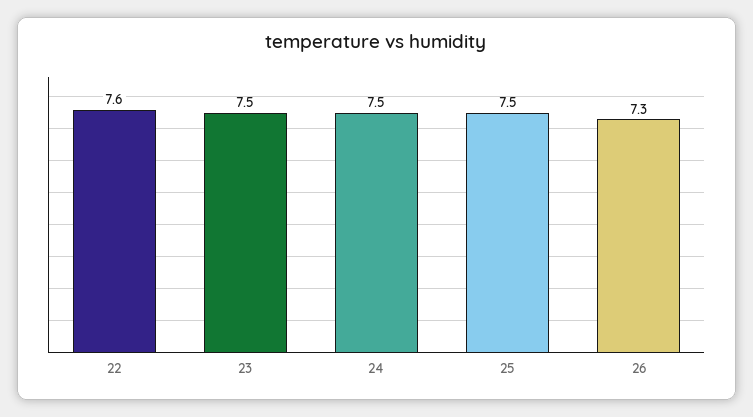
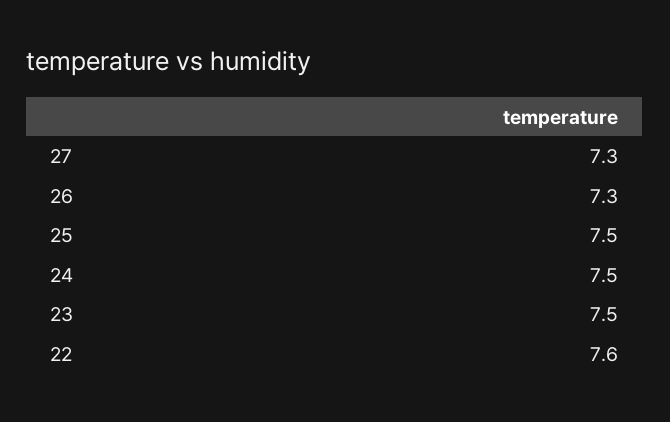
  {
    "22": 7.6,
    "23": 7.5,
    "24": 7.5,
    "25": 7.5,
-   "26": 7.3
+   "26": 7.3,
+   "27": 7.3
  }

